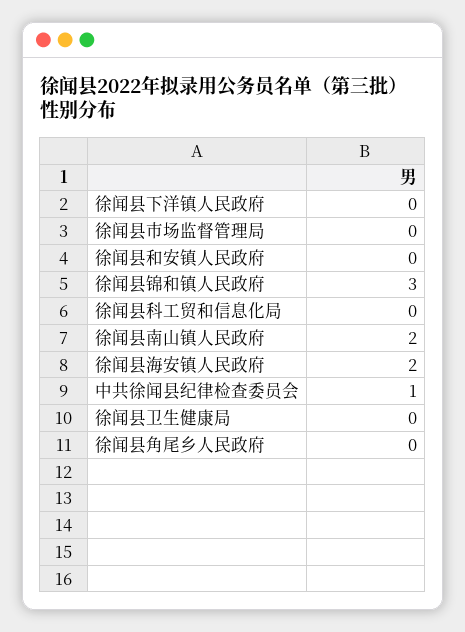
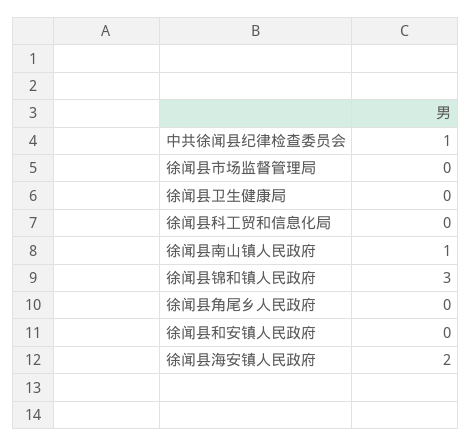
  {
-   "徐闻县下洋镇人民政府": 0,
    "徐闻县市场监督管理局": 0,
    "徐闻县和安镇人民政府": 0,
    "徐闻县锦和镇人民政府": 3,
    "徐闻县科工贸和信息化局": 0,
-   "徐闻县南山镇人民政府": 2,
+   "徐闻县南山镇人民政府": 1,
    "徐闻县海安镇人民政府": 2,
    "中共徐闻县纪律检查委员会": 1,
    "徐闻县卫生健康局": 0,
    "徐闻县角尾乡人民政府": 0
  }

